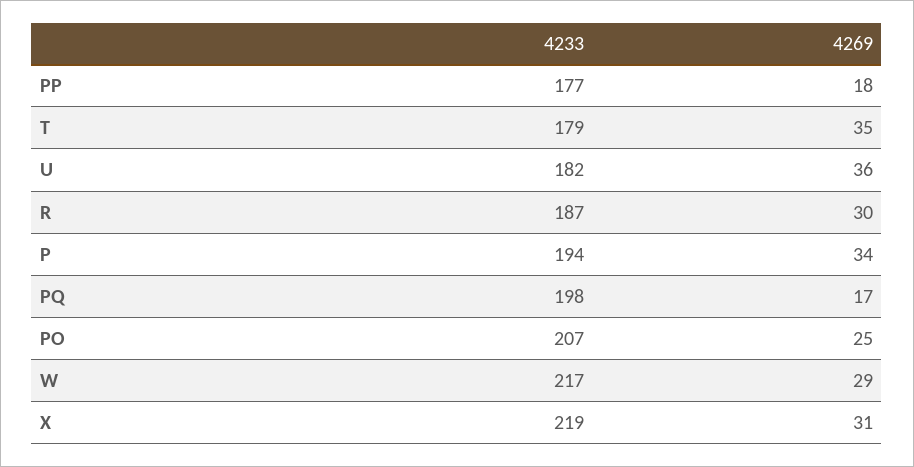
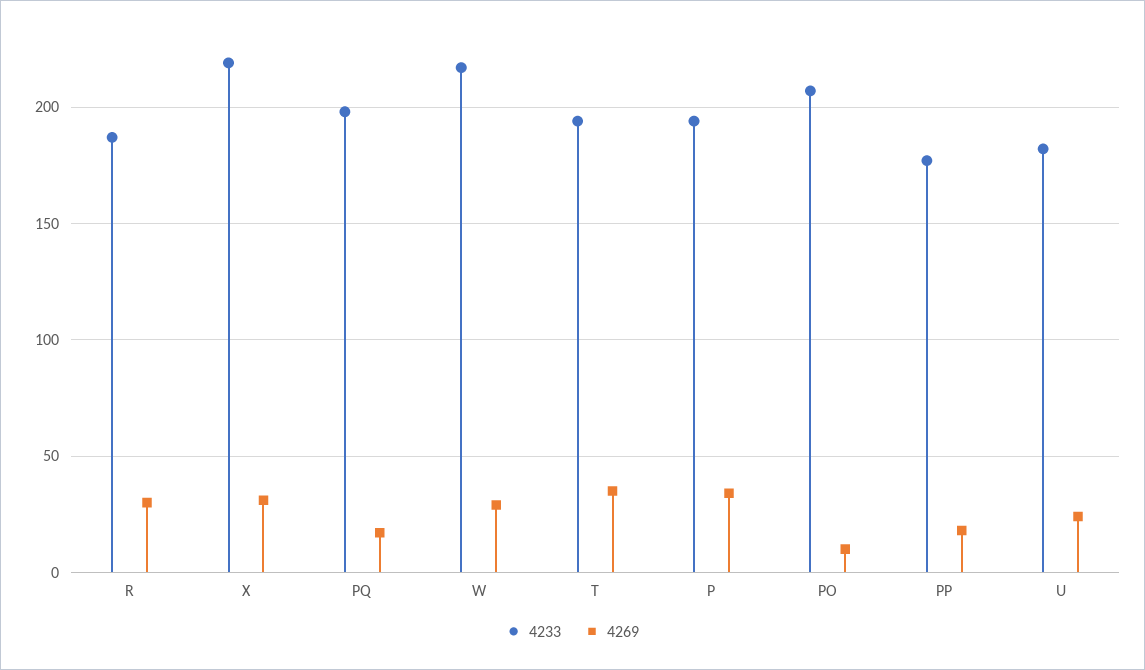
  {
    "4233": {
      "PP": 177,
-     "T": 179,
+     "T": 195,
      "U": 182,
      "R": 187,
      "P": 194,
      "PQ": 198,
      "PO": 207,
      "W": 217,
      "X": 219
    },
    "4269": {
      "PP": 18,
      "T": 35,
-     "U": 36,
+     "U": 25,
      "R": 30,
      "P": 34,
      "PQ": 17,
-     "PO": 25,
+     "PO": 10,
      "W": 29,
      "X": 31
    }
  }

